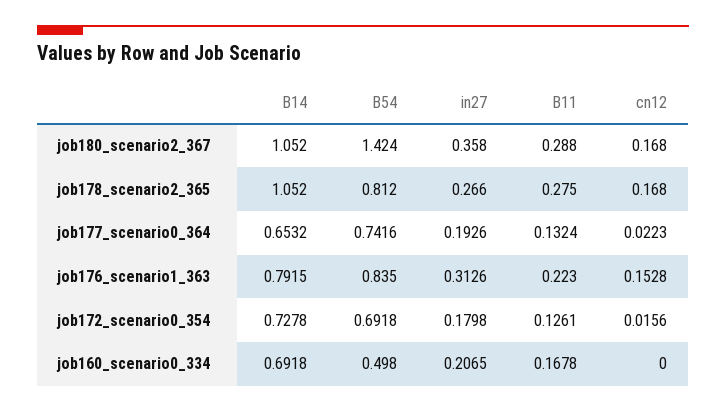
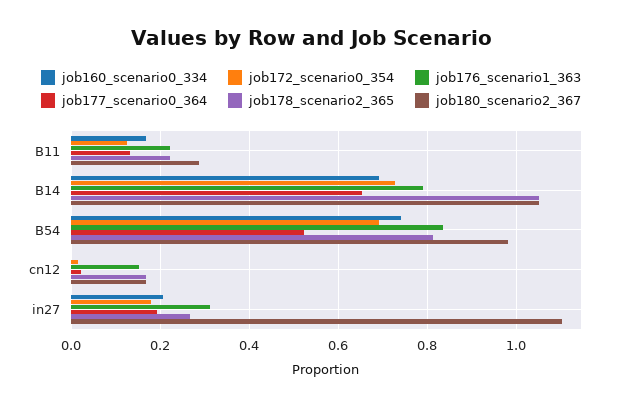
  {
    "job180_scenario2_367": {
      "B14": 1.052,
-     "B54": 1.424,
+     "B54": 0.98,
-     "in27": 0.358,
+     "in27": 1.1,
      "B11": 0.288,
      "cn12": 0.168
    },
    "job178_scenario2_365": {
      "B14": 1.052,
      "B54": 0.812,
      "in27": 0.266,
-     "B11": 0.275,
+     "B11": 0.22,
      "cn12": 0.168
    },
    "job177_scenario0_364": {
      "B14": 0.6532,
-     "B54": 0.7416,
+     "B54": 0.52,
      "in27": 0.1926,
      "B11": 0.1324,
      "cn12": 0.0223
    },
    "job176_scenario1_363": {
      "B14": 0.7915,
      "B54": 0.835,
      "in27": 0.3126,
      "B11": 0.223,
      "cn12": 0.1528
    },
    "job172_scenario0_354": {
      "B14": 0.7278,
      "B54": 0.6918,
      "in27": 0.1798,
      "B11": 0.1261,
      "cn12": 0.0156
    },
    "job160_scenario0_334": {
      "B14": 0.6918,
-     "B54": 0.498,
+     "B54": 0.74,
      "in27": 0.2065,
      "B11": 0.1678,
      "cn12": 0
    }
  }

